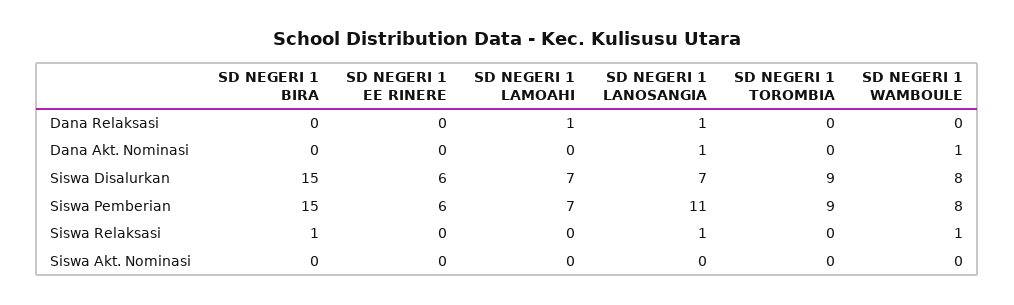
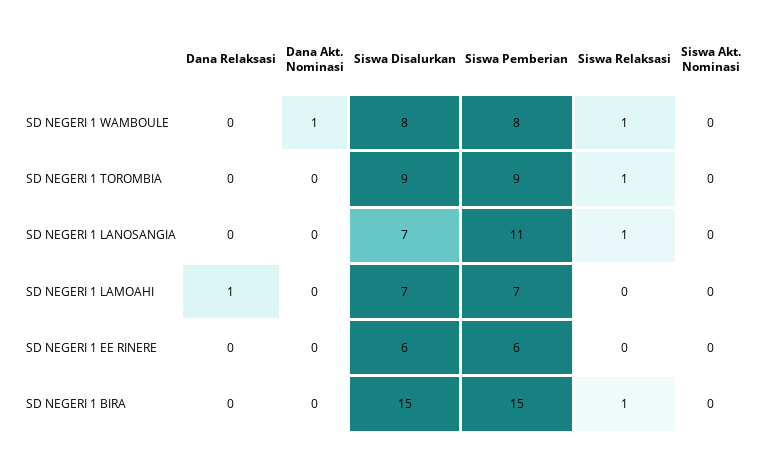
  {
    "SD NEGERI 1 BIRA": {
      "Dana Relaksasi": 0,
      "Dana Akt. Nominasi": 0,
      "Siswa Disalurkan": 15,
      "Siswa Pemberian": 15,
      "Siswa Relaksasi": 1,
      "Siswa Akt. Nominasi": 0
    },
    "SD NEGERI 1 EE RINERE": {
      "Dana Relaksasi": 0,
      "Dana Akt. Nominasi": 0,
      "Siswa Disalurkan": 6,
      "Siswa Pemberian": 6,
      "Siswa Relaksasi": 0,
      "Siswa Akt. Nominasi": 0
    },
    "SD NEGERI 1 LAMOAHI": {
      "Dana Relaksasi": 1,
      "Dana Akt. Nominasi": 0,
      "Siswa Disalurkan": 7,
      "Siswa Pemberian": 7,
      "Siswa Relaksasi": 0,
      "Siswa Akt. Nominasi": 0
    },
    "SD NEGERI 1 LANOSANGIA": {
-     "Dana Relaksasi": 1,
+     "Dana Relaksasi": 0,
-     "Dana Akt. Nominasi": 1,
+     "Dana Akt. Nominasi": 0,
      "Siswa Disalurkan": 7,
      "Siswa Pemberian": 11,
      "Siswa Relaksasi": 1,
      "Siswa Akt. Nominasi": 0
    },
    "SD NEGERI 1 TOROMBIA": {
      "Dana Relaksasi": 0,
      "Dana Akt. Nominasi": 0,
      "Siswa Disalurkan": 9,
      "Siswa Pemberian": 9,
-     "Siswa Relaksasi": 0,
+     "Siswa Relaksasi": 1,
      "Siswa Akt. Nominasi": 0
    },
    "SD NEGERI 1 WAMBOULE": {
      "Dana Relaksasi": 0,
      "Dana Akt. Nominasi": 1,
      "Siswa Disalurkan": 8,
      "Siswa Pemberian": 8,
      "Siswa Relaksasi": 1,
      "Siswa Akt. Nominasi": 0
    }
  }

